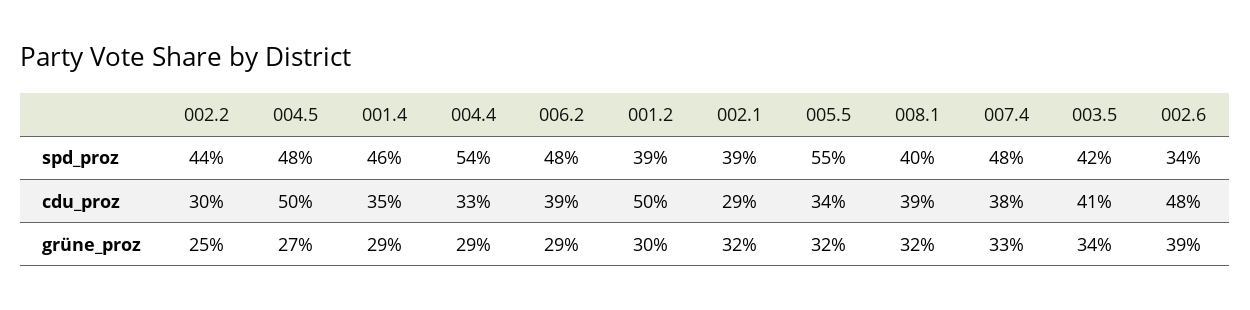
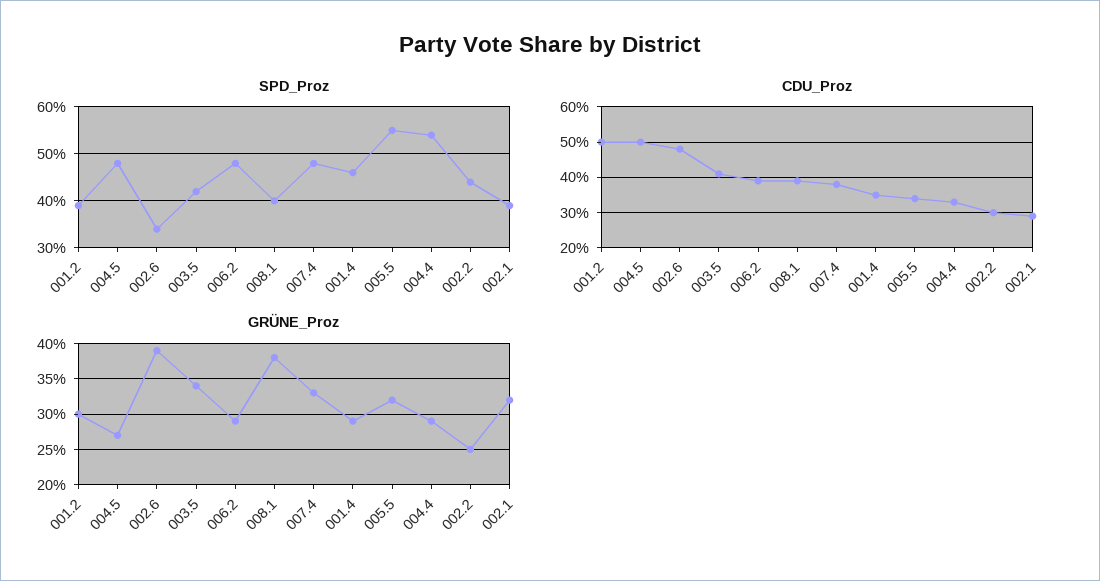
  {
    "spd_proz": {
      "002.2": 44,
      "004.5": 48,
      "001.4": 46,
      "004.4": 54,
      "006.2": 48,
      "001.2": 39,
      "002.1": 39,
      "005.5": 55,
      "008.1": 40,
      "007.4": 48,
      "003.5": 42,
      "002.6": 34
    },
    "cdu_proz": {
      "002.2": 30,
      "004.5": 50,
      "001.4": 35,
      "004.4": 33,
      "006.2": 39,
      "001.2": 50,
      "002.1": 29,
      "005.5": 34,
      "008.1": 39,
      "007.4": 38,
      "003.5": 41,
      "002.6": 48
    },
    "grüne_proz": {
      "002.2": 25,
      "004.5": 27,
      "001.4": 29,
      "004.4": 29,
      "006.2": 29,
      "001.2": 30,
      "002.1": 32,
      "005.5": 32,
-     "008.1": 32,
+     "008.1": 38,
      "007.4": 33,
      "003.5": 34,
      "002.6": 39
    }
  }

